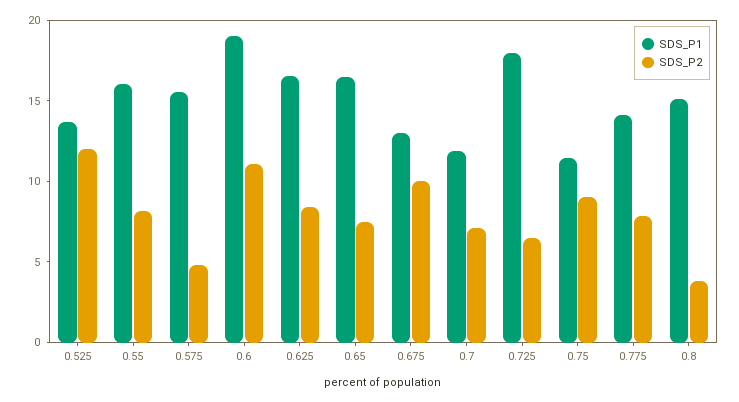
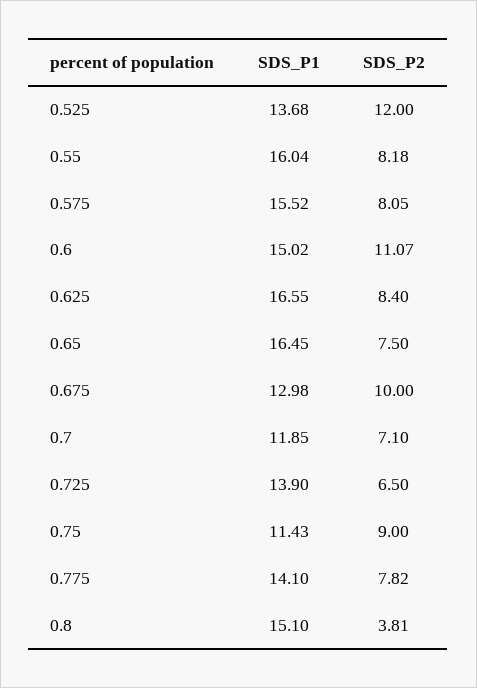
  {
    "SDS_P1": {
      "0.525": 13.68,
      "0.55": 16.04,
      "0.575": 15.52,
-     "0.6": 19,
+     "0.6": 15.02,
      "0.625": 16.55,
      "0.65": 16.45,
      "0.675": 12.98,
      "0.7": 11.85,
-     "0.725": 18,
+     "0.725": 13.9,
      "0.75": 11.43,
      "0.775": 14.1,
      "0.8": 15.1
    },
    "SDS_P2": {
      "0.525": 12,
      "0.55": 8.18,
-     "0.575": 5,
+     "0.575": 8.05,
      "0.6": 11.07,
      "0.625": 8.4,
      "0.65": 7.5,
      "0.675": 10,
      "0.7": 7.1,
      "0.725": 6.5,
      "0.75": 9,
      "0.775": 7.82,
      "0.8": 3.81
    }
  }

